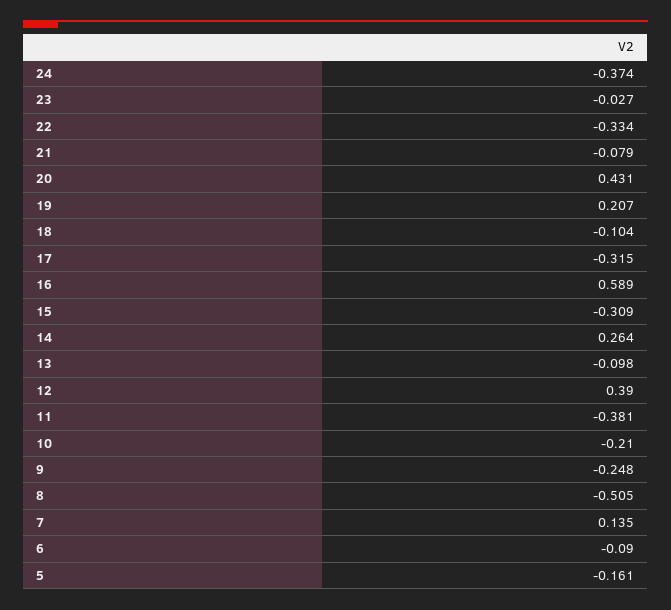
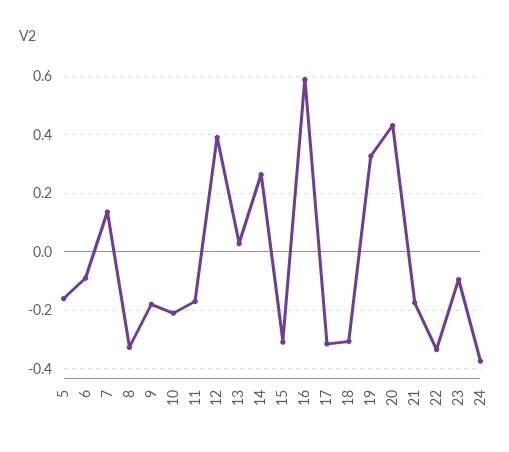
  {
    "24": -0.374,
-   "23": -0.027,
+   "23": -0.1,
    "22": -0.334,
-   "21": -0.079,
+   "21": -0.175,
    "20": 0.431,
-   "19": 0.207,
+   "19": 0.325,
-   "18": -0.104,
+   "18": -0.3,
    "17": -0.315,
    "16": 0.589,
    "15": -0.309,
    "14": 0.264,
-   "13": -0.098,
+   "13": 0.025,
    "12": 0.39,
-   "11": -0.381,
+   "11": -0.175,
    "10": -0.21,
-   "9": -0.248,
+   "9": -0.175,
-   "8": -0.505,
+   "8": -0.325,
    "7": 0.135,
    "6": -0.09,
    "5": -0.161
  }

